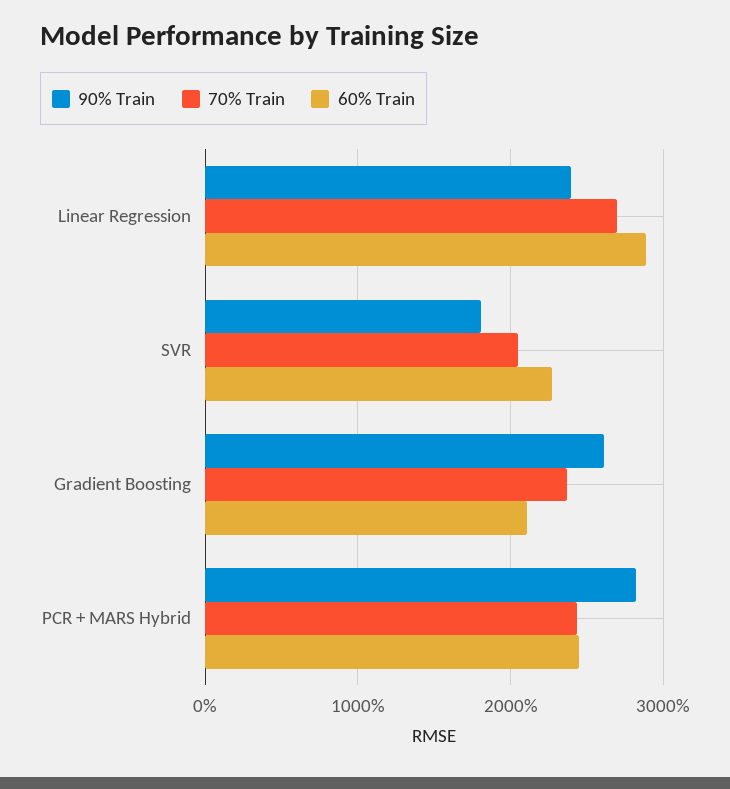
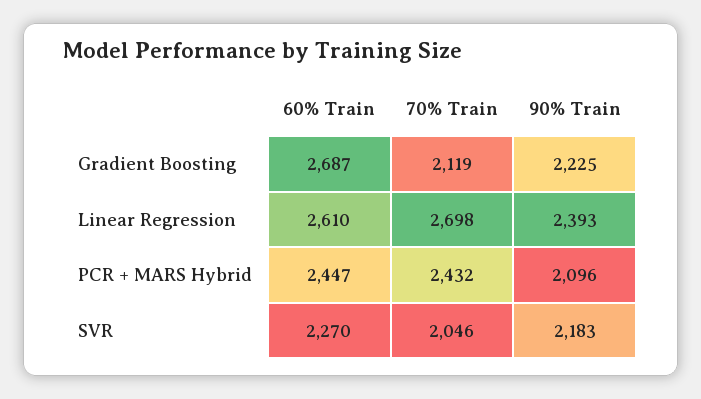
  {
    "90% Train": {
      "Linear Regression": 2393,
-     "SVR": 1800,
+     "SVR": 2183,
-     "Gradient Boosting": 2600,
+     "Gradient Boosting": 2225,
-     "PCR + MARS Hybrid": 2800
+     "PCR + MARS Hybrid": 2096
    },
    "70% Train": {
      "Linear Regression": 2698,
      "SVR": 2046,
-     "Gradient Boosting": 2400,
+     "Gradient Boosting": 2119,
      "PCR + MARS Hybrid": 2432
    },
    "60% Train": {
-     "Linear Regression": 2900,
+     "Linear Regression": 2610,
      "SVR": 2270,
-     "Gradient Boosting": 2100,
+     "Gradient Boosting": 2687,
      "PCR + MARS Hybrid": 2447
    }
  }

